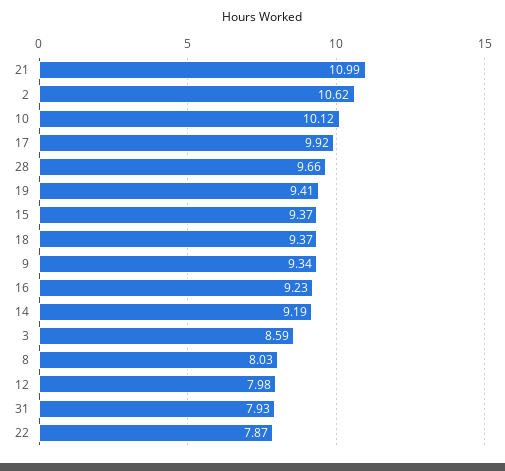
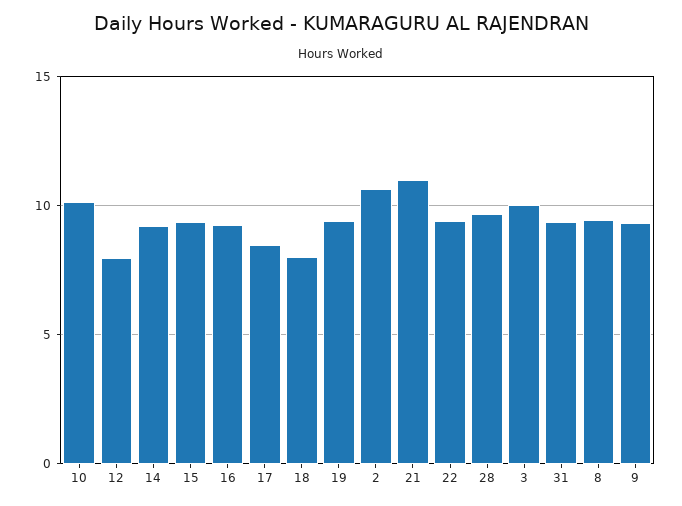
  {
    "21": 10.99,
    "2": 10.62,
    "10": 10.12,
-   "17": 9.92,
+   "17": 8.5,
    "28": 9.66,
    "19": 9.41,
    "15": 9.37,
-   "18": 9.37,
+   "18": 8,
    "9": 9.34,
    "16": 9.23,
    "14": 9.19,
-   "3": 8.59,
+   "3": 10,
-   "8": 8.03,
+   "8": 9.5,
    "12": 7.98,
-   "31": 7.93,
+   "31": 9.5,
-   "22": 7.87
+   "22": 9.5
  }

